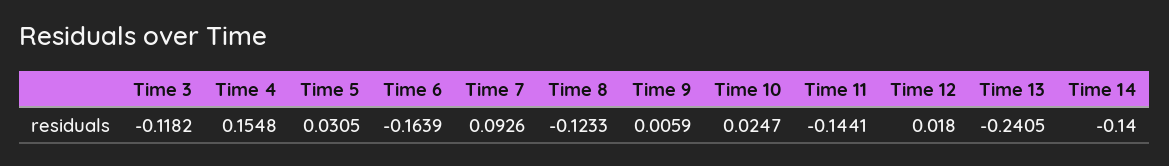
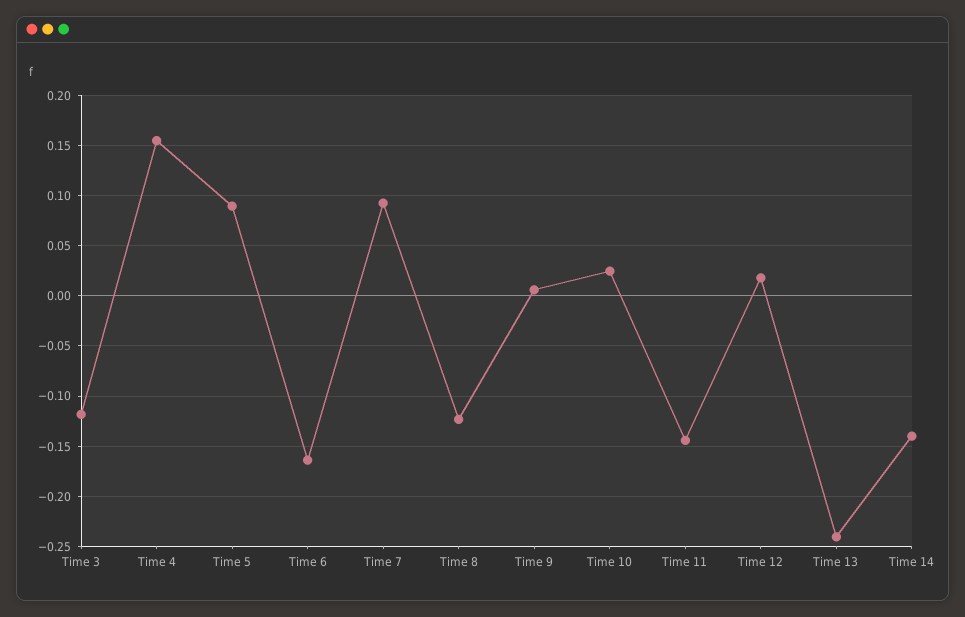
  {
    "Time 3": -0.1182,
    "Time 4": 0.1548,
-   "Time 5": 0.0305,
+   "Time 5": 0.09,
    "Time 6": -0.1639,
    "Time 7": 0.0926,
    "Time 8": -0.1233,
    "Time 9": 0.0059,
    "Time 10": 0.0247,
    "Time 11": -0.1441,
    "Time 12": 0.018,
    "Time 13": -0.2405,
    "Time 14": -0.14
  }

